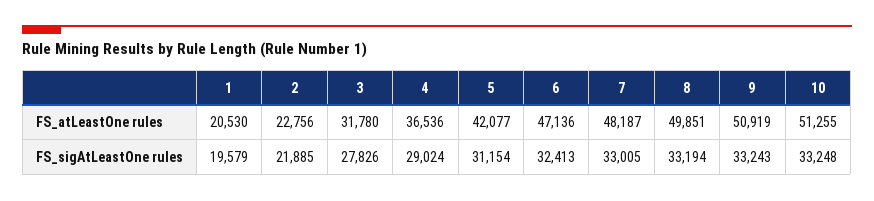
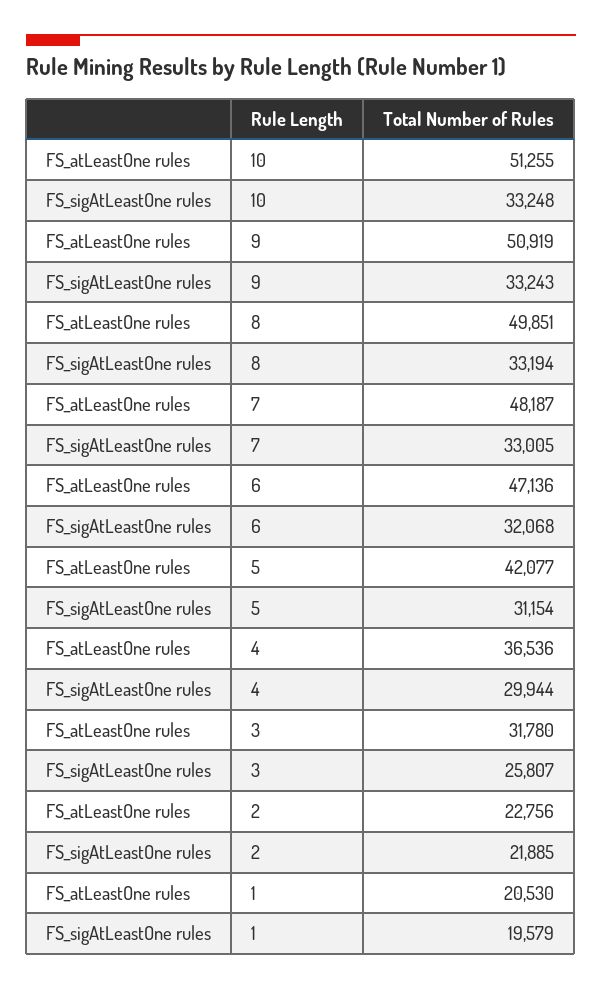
  {
    "1": {
      "FS_atLeastOne rules": 20530,
      "FS_sigAtLeastOne rules": 19579
    },
    "2": {
      "FS_atLeastOne rules": 22756,
      "FS_sigAtLeastOne rules": 21885
    },
    "3": {
      "FS_atLeastOne rules": 31780,
-     "FS_sigAtLeastOne rules": 27826
+     "FS_sigAtLeastOne rules": 25807
    },
    "4": {
      "FS_atLeastOne rules": 36536,
-     "FS_sigAtLeastOne rules": 29024
+     "FS_sigAtLeastOne rules": 29944
    },
    "5": {
      "FS_atLeastOne rules": 42077,
      "FS_sigAtLeastOne rules": 31154
    },
    "6": {
      "FS_atLeastOne rules": 47136,
-     "FS_sigAtLeastOne rules": 32413
+     "FS_sigAtLeastOne rules": 32068
    },
    "7": {
      "FS_atLeastOne rules": 48187,
      "FS_sigAtLeastOne rules": 33005
    },
    "8": {
      "FS_atLeastOne rules": 49851,
      "FS_sigAtLeastOne rules": 33194
    },
    "9": {
      "FS_atLeastOne rules": 50919,
      "FS_sigAtLeastOne rules": 33243
    },
    "10": {
      "FS_atLeastOne rules": 51255,
      "FS_sigAtLeastOne rules": 33248
    }
  }

